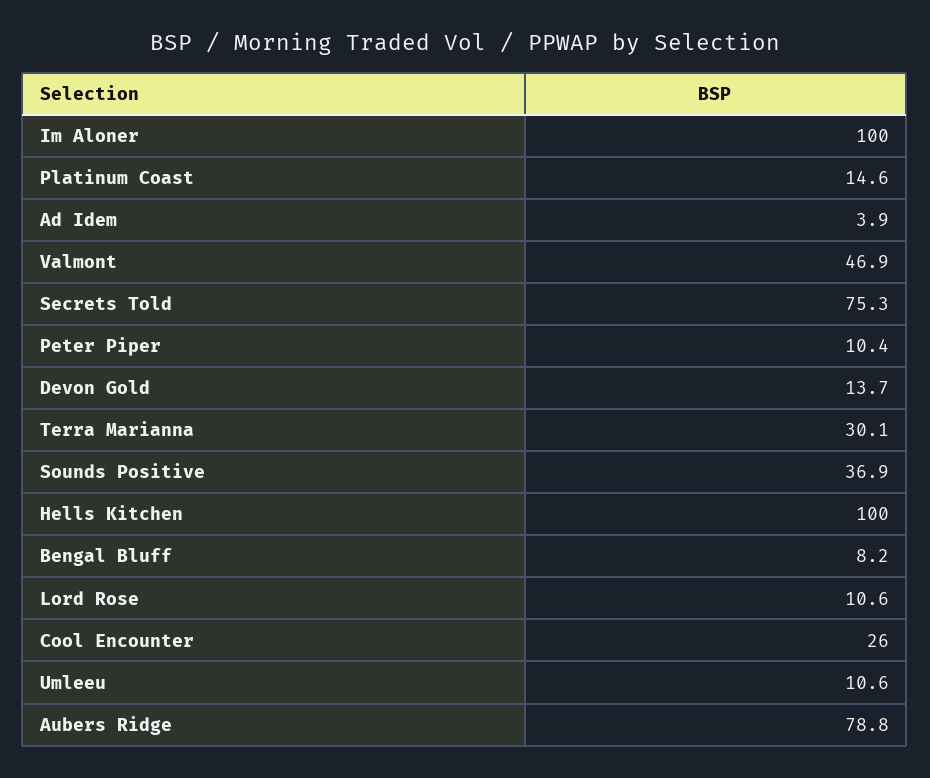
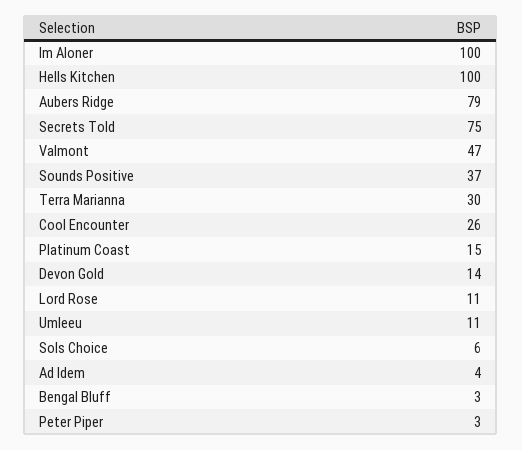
  {
    "Im Aloner": 100,
    "Platinum Coast": 14.6,
    "Ad Idem": 3.9,
    "Valmont": 46.9,
    "Secrets Told": 75.3,
-   "Peter Piper": 10.4,
+   "Peter Piper": 3,
    "Devon Gold": 13.7,
    "Terra Marianna": 30.1,
    "Sounds Positive": 36.9,
    "Hells Kitchen": 100,
-   "Bengal Bluff": 8.2,
+   "Bengal Bluff": 3,
    "Lord Rose": 10.6,
    "Cool Encounter": 26,
    "Umleeu": 10.6,
-   "Aubers Ridge": 78.8
+   "Aubers Ridge": 78.8,
+   "Sols Choice": 6
  }

